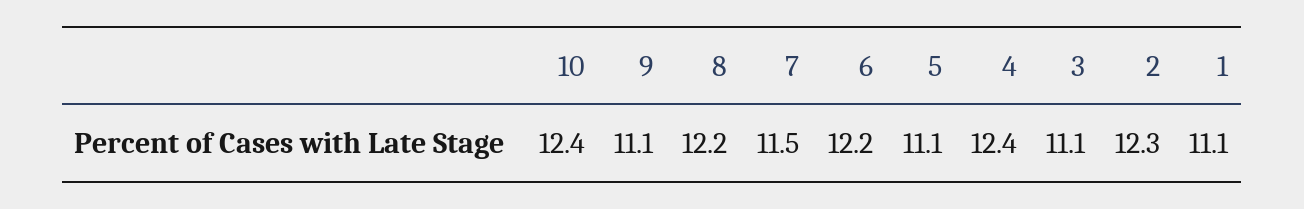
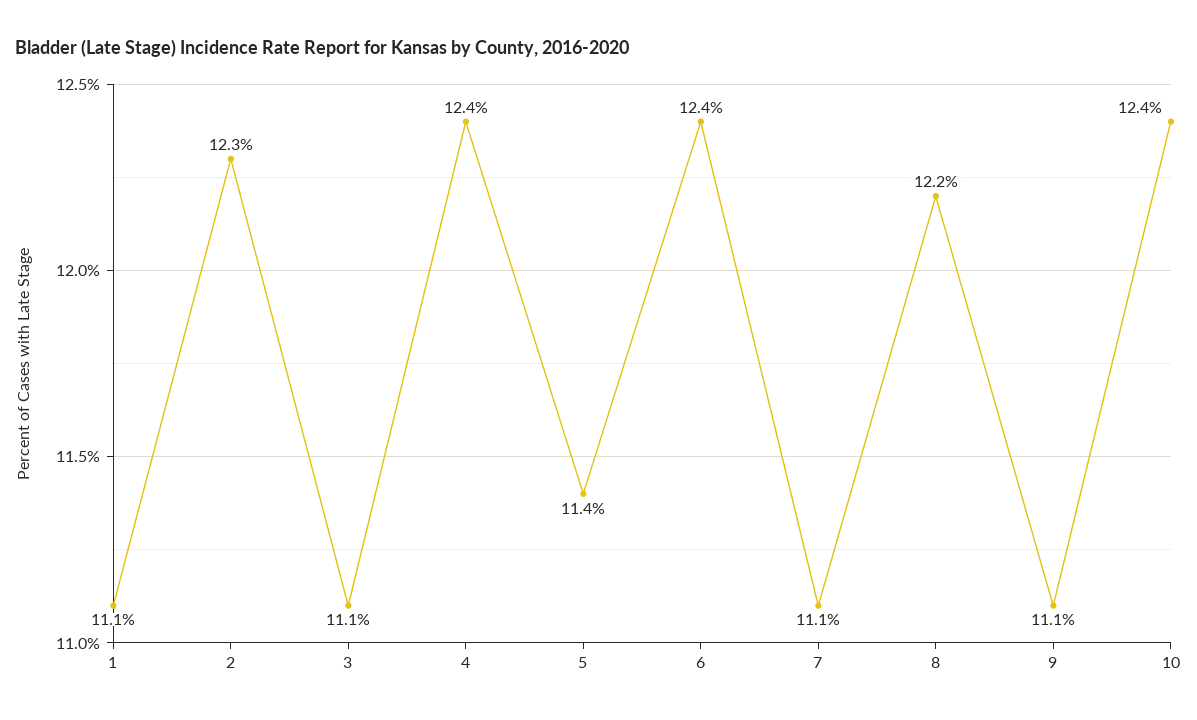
  {
    "10": 12.4,
    "9": 11.1,
    "8": 12.2,
-   "7": 11.5,
+   "7": 11.1,
-   "6": 12.2,
+   "6": 12.4,
-   "5": 11.1,
+   "5": 11.4,
    "4": 12.4,
    "3": 11.1,
    "2": 12.3,
    "1": 11.1
  }

